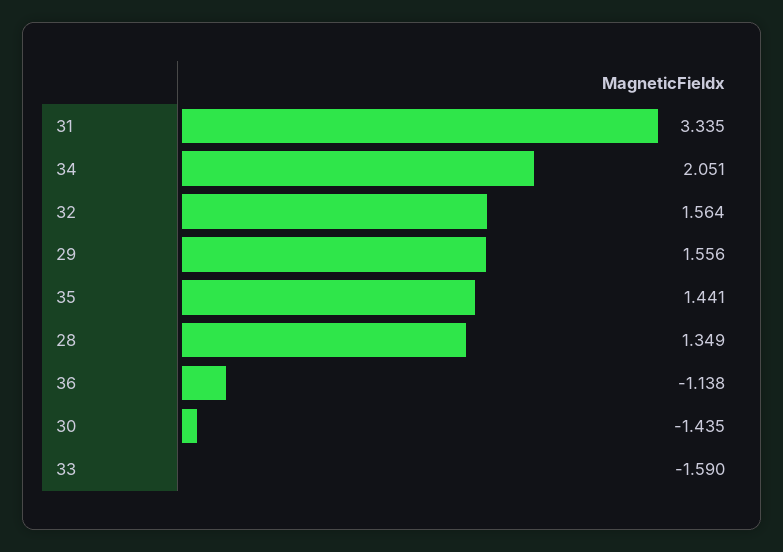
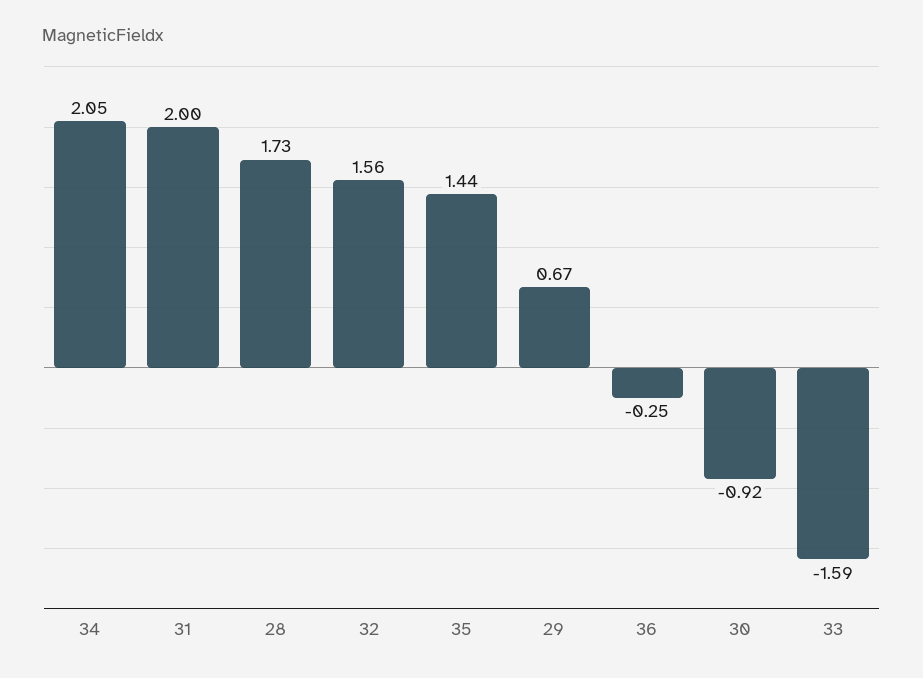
  {
-   "31": 3.335,
+   "31": 2,
    "34": 2.051,
    "32": 1.564,
-   "29": 1.556,
+   "29": 0.67,
    "35": 1.441,
-   "28": 1.349,
+   "28": 1.73,
-   "36": -1.138,
+   "36": -0.25,
-   "30": -1.435,
+   "30": -0.92,
    "33": -1.59
  }

